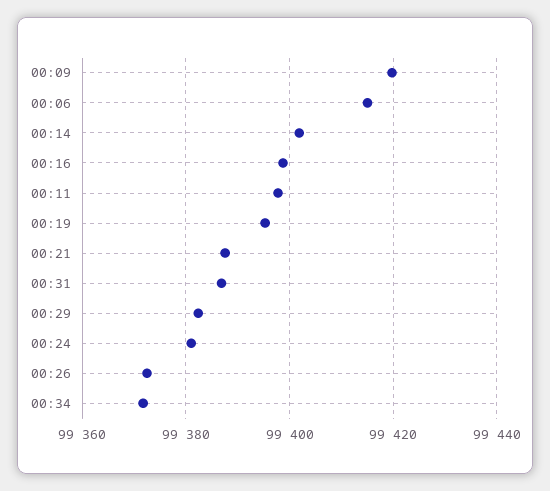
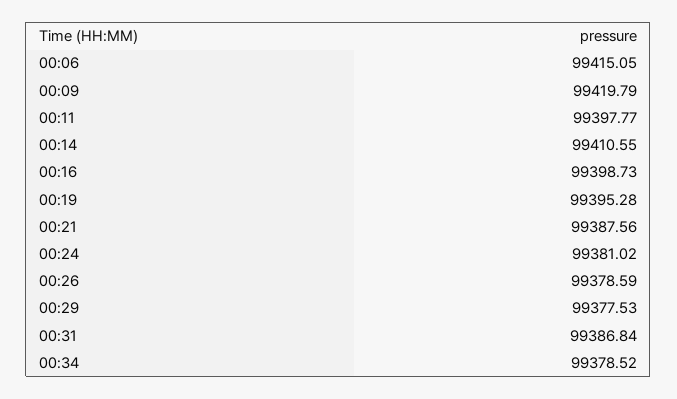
  {
    "00:09": 99419.79,
    "00:06": 99415.05,
-   "00:14": 99402,
+   "00:14": 99410.55,
    "00:16": 99398.73,
    "00:11": 99397.77,
    "00:19": 99395.28,
    "00:21": 99387.56,
    "00:31": 99386.84,
-   "00:29": 99382,
+   "00:29": 99377.53,
    "00:24": 99381.02,
-   "00:26": 99372,
+   "00:26": 99378.59,
-   "00:34": 99372
+   "00:34": 99378.52
  }

